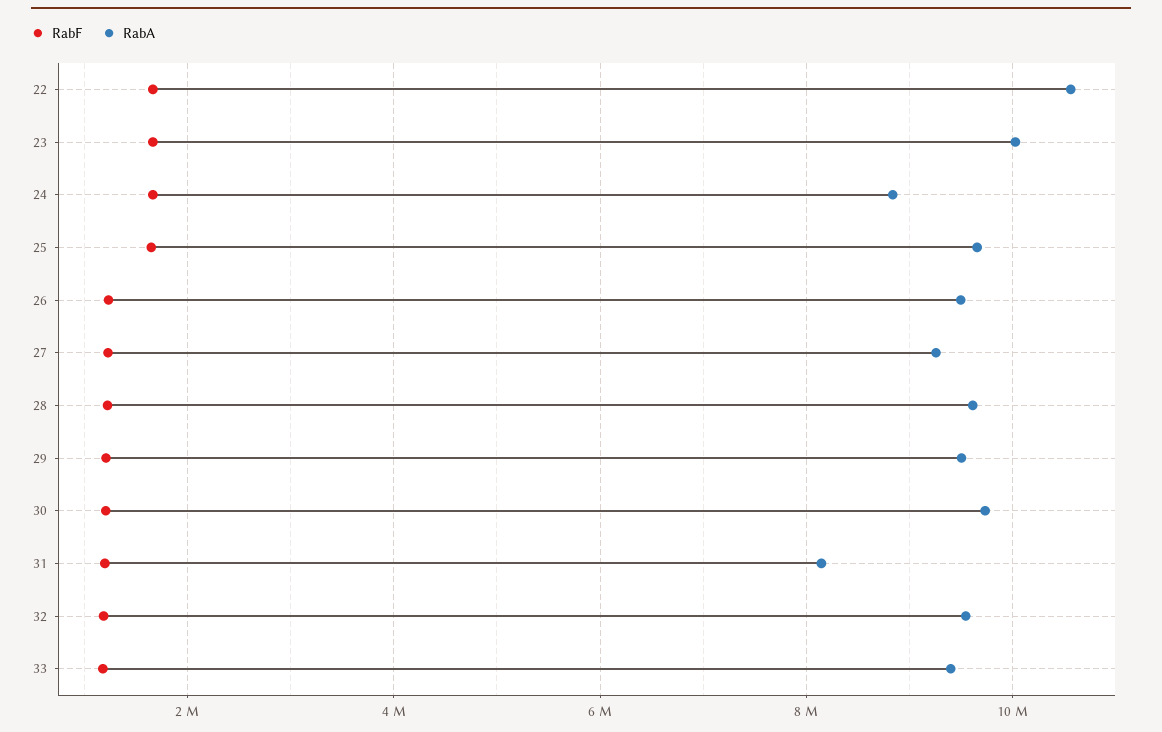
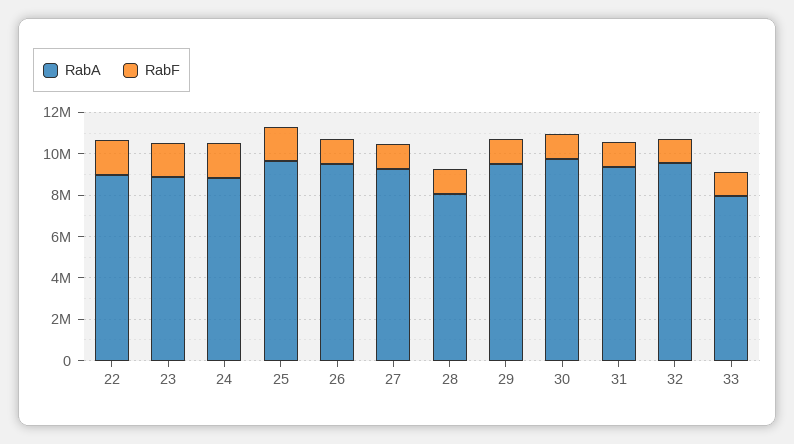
  {
    "RabF": {
      "22": 1600000,
      "23": 1600000,
      "24": 1600000,
      "25": 1600000,
      "26": 1200000,
      "27": 1200000,
      "28": 1200000,
      "29": 1200000,
      "30": 1200000,
      "31": 1200000,
      "32": 1200000,
      "33": 1200000
    },
    "RabA": {
-     "22": 10600000,
+     "22": 9000000,
-     "23": 10000000,
+     "23": 9000000,
      "24": 8800000,
      "25": 9600000,
      "26": 9400000,
      "27": 9200000,
-     "28": 9600000,
+     "28": 8000000,
      "29": 9600000,
      "30": 9800000,
-     "31": 8200000,
+     "31": 9500000,
      "32": 9600000,
-     "33": 9400000
+     "33": 8000000
    }
  }

